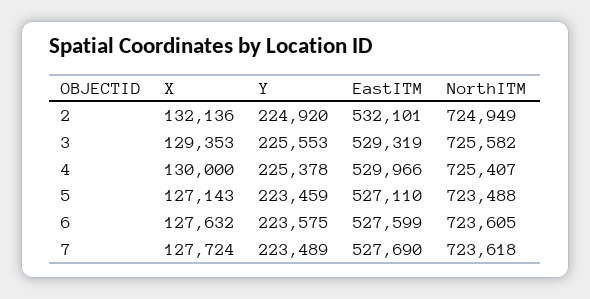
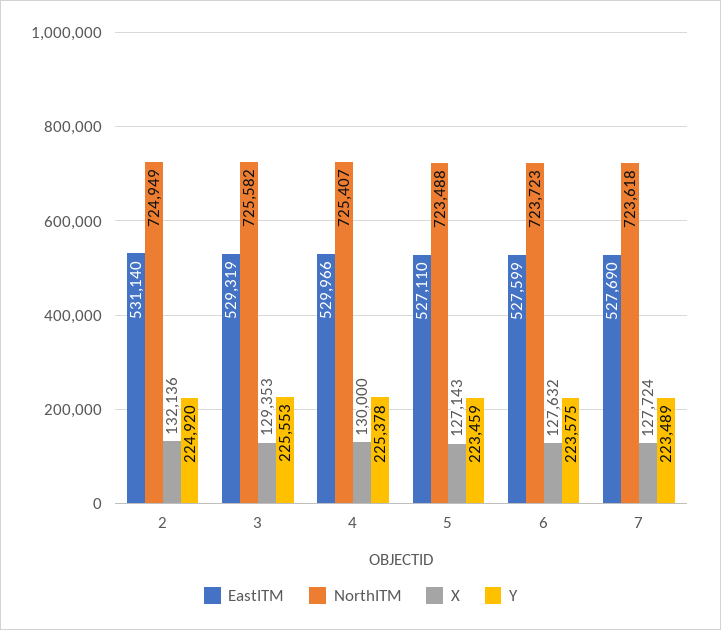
  {
    "X": {
      "2": 132136,
      "3": 129353,
      "4": 130000,
      "5": 127143,
      "6": 127632,
      "7": 127724
    },
    "Y": {
      "2": 224920,
      "3": 225553,
      "4": 225378,
      "5": 223459,
      "6": 223575,
      "7": 223489
    },
    "EastITM": {
-     "2": 532101,
+     "2": 531140,
      "3": 529319,
      "4": 529966,
      "5": 527110,
      "6": 527599,
      "7": 527690
    },
    "NorthITM": {
      "2": 724949,
      "3": 725582,
      "4": 725407,
      "5": 723488,
-     "6": 723605,
+     "6": 723723,
      "7": 723618
    }
  }

